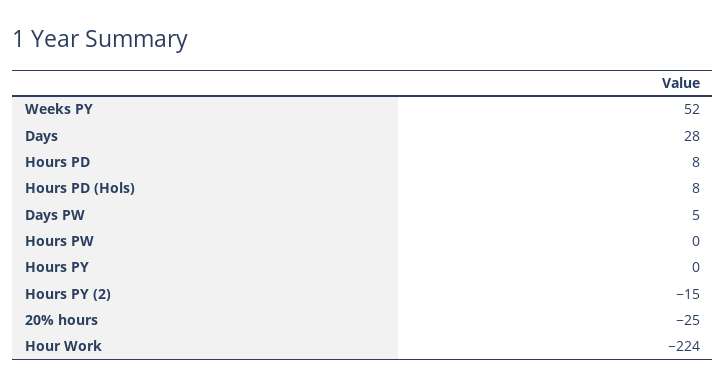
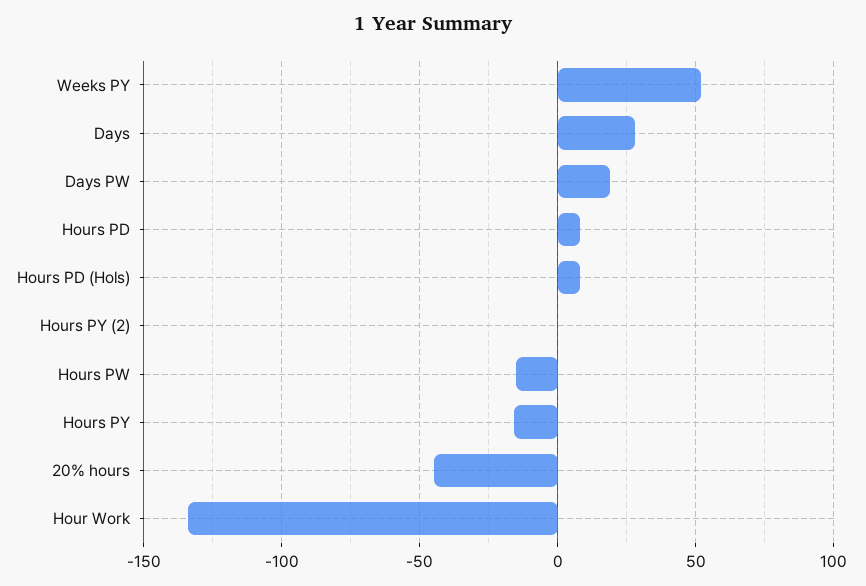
  {
    "Weeks PY": 52,
    "Days": 28,
    "Hours PD": 8,
    "Hours PD (Hols)": 8,
-   "Days PW": 5,
+   "Days PW": 20,
-   "Hours PW": 0,
+   "Hours PW": -15,
-   "Hours PY": 0,
+   "Hours PY": -15,
-   "Hours PY (2)": -15,
+   "Hours PY (2)": 0,
-   "20% hours": -25,
+   "20% hours": -45,
-   "Hour Work": -224
+   "Hour Work": -135
  }

